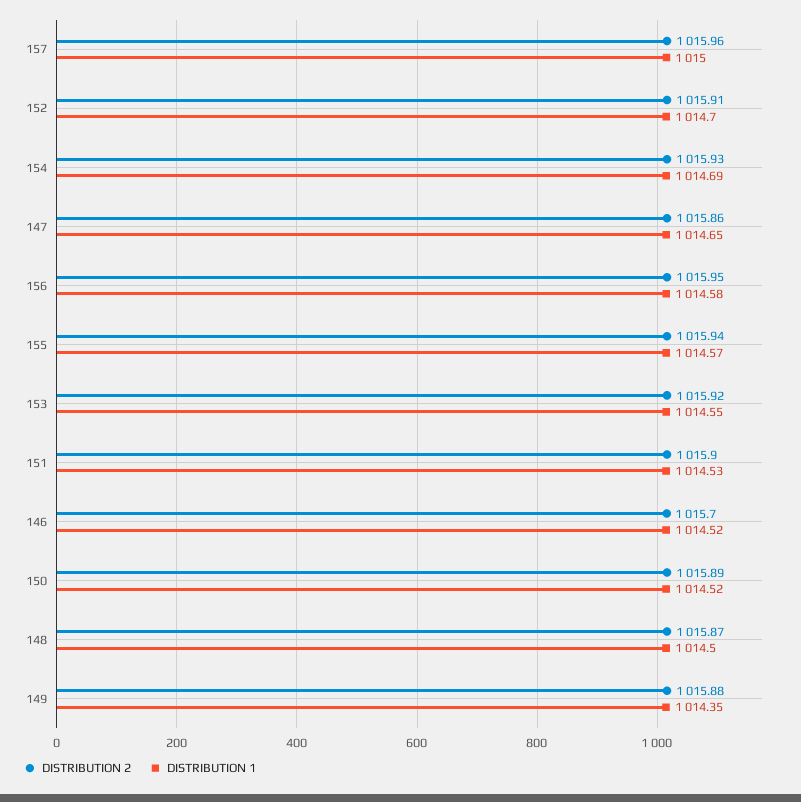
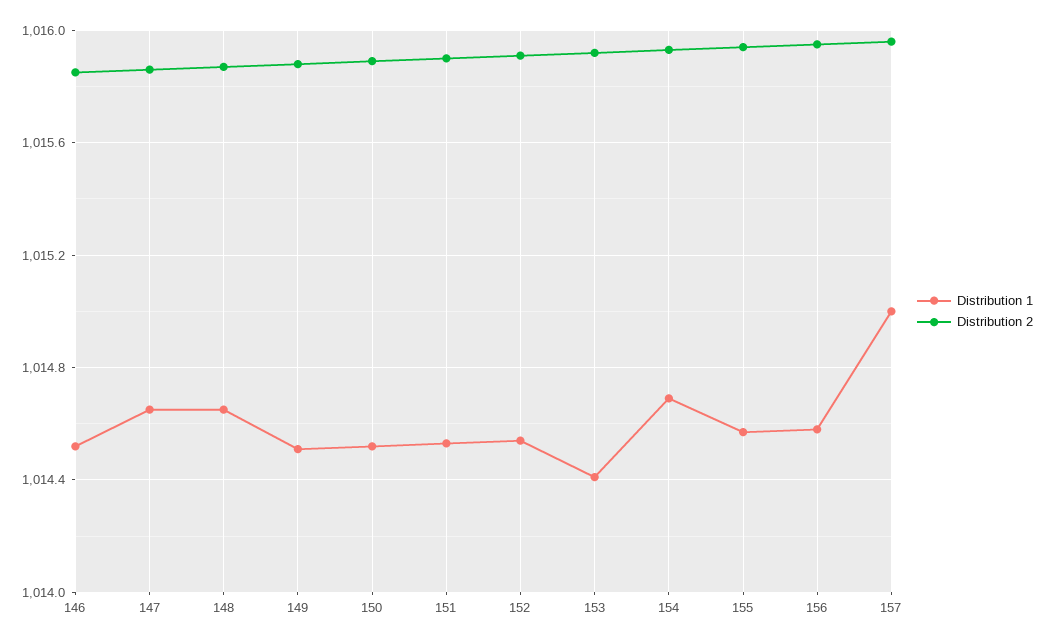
  {
    "DISTRIBUTION 2": {
      "157": 1015.96,
      "152": 1015.91,
      "154": 1015.93,
      "147": 1015.86,
      "156": 1015.95,
      "155": 1015.94,
      "153": 1015.92,
      "151": 1015.9,
-     "146": 1015.7,
+     "146": 1015.85,
      "150": 1015.89,
      "148": 1015.87,
      "149": 1015.88
    },
    "DISTRIBUTION 1": {
      "157": 1015,
-     "152": 1014.7,
+     "152": 1014.55,
      "154": 1014.69,
      "147": 1014.65,
      "156": 1014.58,
      "155": 1014.57,
-     "153": 1014.55,
+     "153": 1014.4,
      "151": 1014.53,
      "146": 1014.52,
      "150": 1014.52,
-     "148": 1014.5,
+     "148": 1014.65,
-     "149": 1014.35
+     "149": 1014.5
    }
  }

